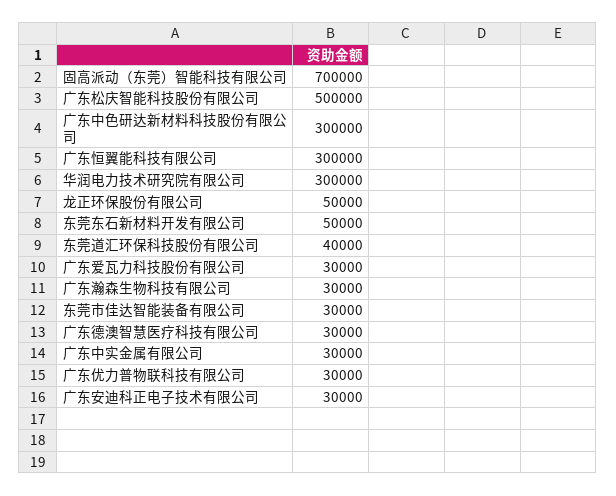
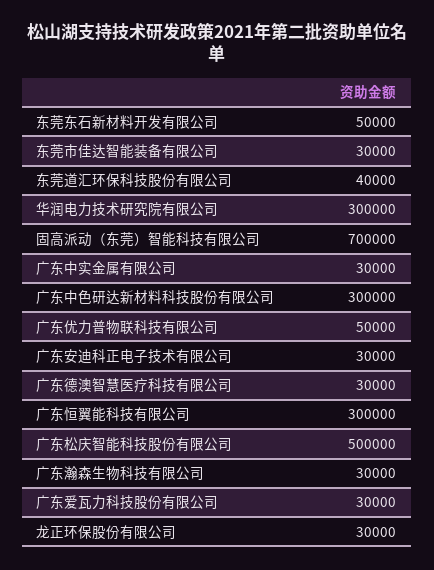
  {
    "固高派动（东莞）智能科技有限公司": 700000,
    "广东松庆智能科技股份有限公司": 500000,
    "广东中色研达新材料科技股份有限公司": 300000,
    "广东恒翼能科技有限公司": 300000,
    "华润电力技术研究院有限公司": 300000,
-   "龙正环保股份有限公司": 50000,
+   "龙正环保股份有限公司": 30000,
    "东莞东石新材料开发有限公司": 50000,
    "东莞道汇环保科技股份有限公司": 40000,
    "广东爱瓦力科技股份有限公司": 30000,
    "广东瀚森生物科技有限公司": 30000,
    "东莞市佳达智能装备有限公司": 30000,
    "广东德澳智慧医疗科技有限公司": 30000,
    "广东中实金属有限公司": 30000,
-   "广东优力普物联科技有限公司": 30000,
+   "广东优力普物联科技有限公司": 50000,
    "广东安迪科正电子技术有限公司": 30000
  }

